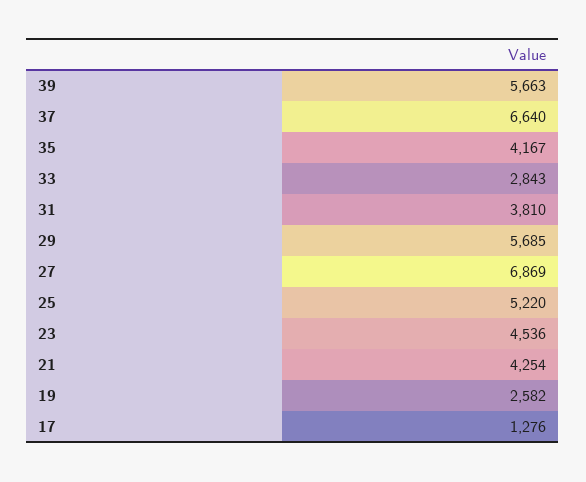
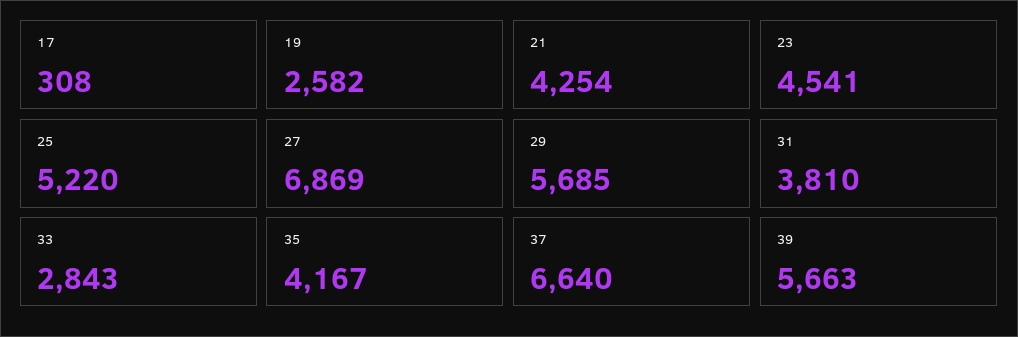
  {
    "39": 5663,
    "37": 6640,
    "35": 4167,
    "33": 2843,
    "31": 3810,
    "29": 5685,
    "27": 6869,
    "25": 5220,
-   "23": 4536,
+   "23": 4541,
    "21": 4254,
    "19": 2582,
-   "17": 1276
+   "17": 308
  }

